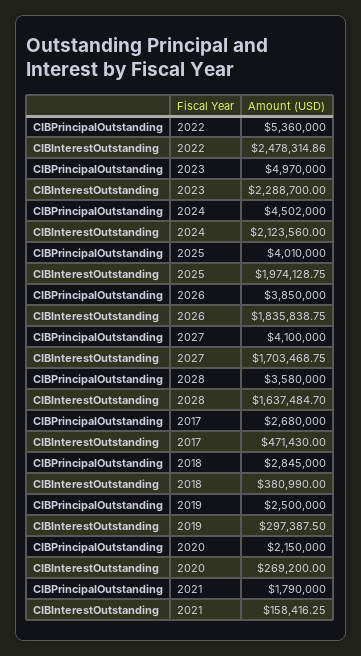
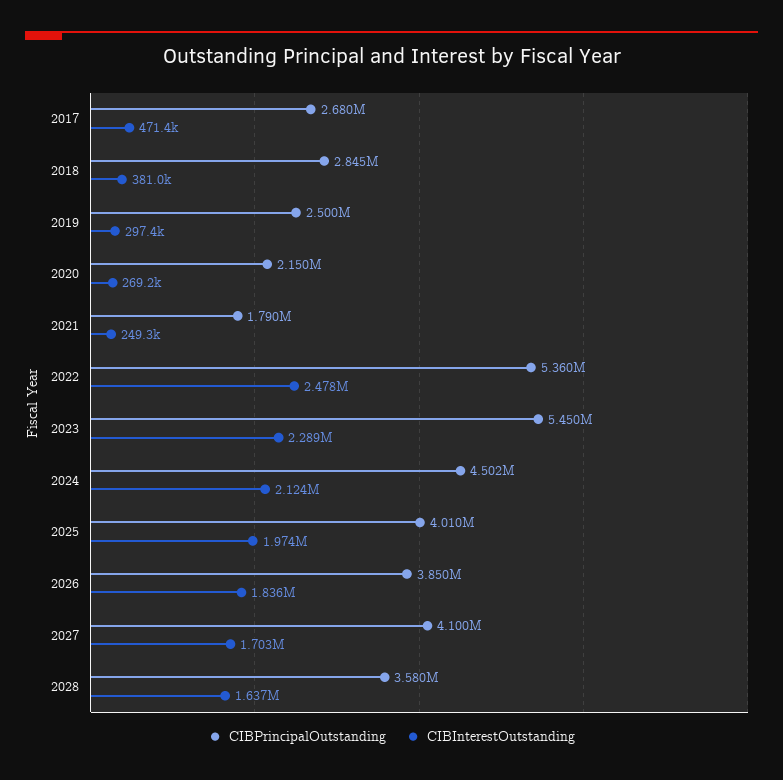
  {
    "CIBPrincipalOutstanding": {
      "2022": 5360000,
-     "2023": 4970000,
+     "2023": 5450000,
      "2024": 4502000,
      "2025": 4010000,
      "2026": 3850000,
      "2027": 4100000,
      "2028": 3580000,
      "2017": 2680000,
      "2018": 2845000,
      "2019": 2500000,
      "2020": 2150000,
      "2021": 1790000
    },
    "CIBInterestOutstanding": {
      "2022": 2478314.86,
      "2023": 2288700,
      "2024": 2123560,
      "2025": 1974128.75,
      "2026": 1835838.75,
      "2027": 1703468.75,
      "2028": 1637484.7,
      "2017": 471430,
      "2018": 380990,
      "2019": 297387.5,
      "2020": 269200,
-     "2021": 158416.25
+     "2021": 249300
    }
  }

